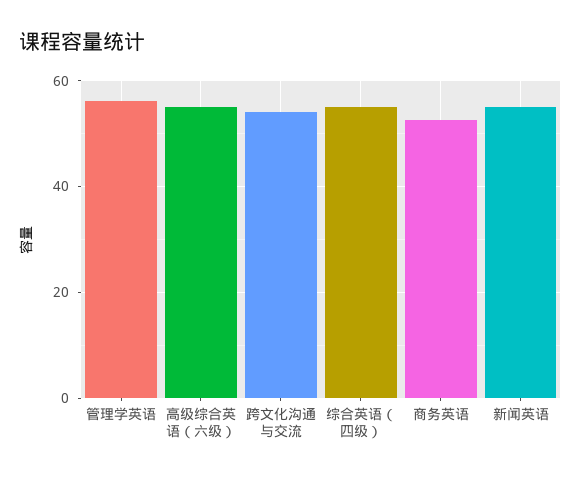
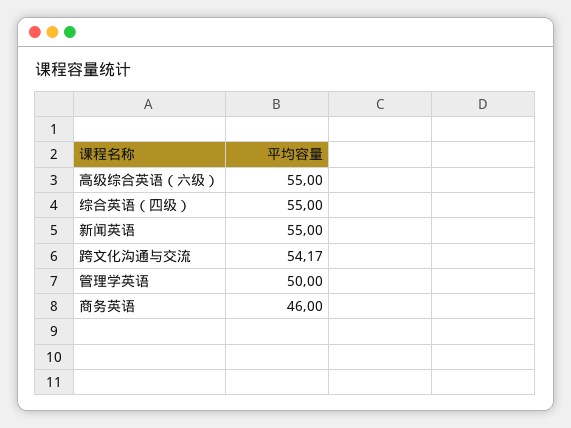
  {
-   "管理学英语": 56,
+   "管理学英语": 50,
    "高级综合英语（六级）": 55,
    "跨文化沟通与交流": 54.17,
    "综合英语（四级）": 55,
-   "商务英语": 52,
+   "商务英语": 46,
    "新闻英语": 55
  }

